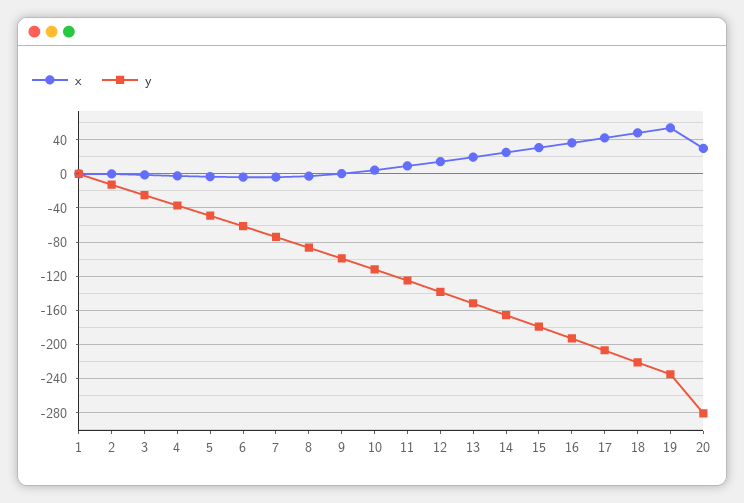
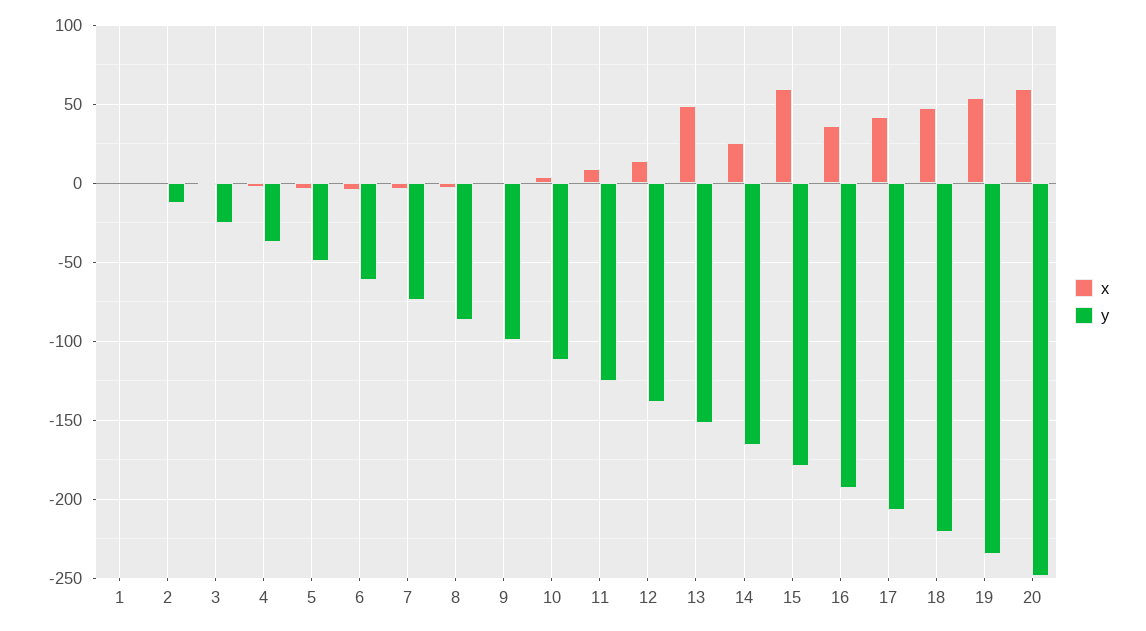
  {
    "x": {
      "1": 0,
      "2": 0,
      "3": 0,
      "4": 0,
      "5": -5,
      "6": -5,
      "7": -5,
      "8": -5,
      "9": 0,
      "10": 5,
      "11": 10,
      "12": 15,
-     "13": 20,
+     "13": 50,
      "14": 25,
-     "15": 30,
+     "15": 60,
      "16": 35,
      "17": 40,
      "18": 50,
      "19": 55,
-     "20": 30
+     "20": 60
    },
    "y": {
      "1": 0,
      "2": -15,
      "3": -25,
      "4": -35,
      "5": -50,
      "6": -60,
      "7": -75,
      "8": -85,
      "9": -100,
      "10": -110,
      "11": -125,
      "12": -140,
      "13": -150,
      "14": -165,
      "15": -180,
      "16": -195,
      "17": -205,
      "18": -220,
      "19": -235,
-     "20": -280
+     "20": -250
    }
  }

